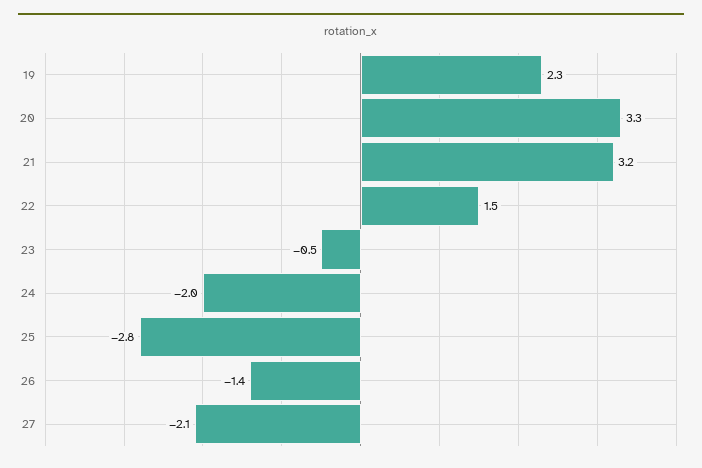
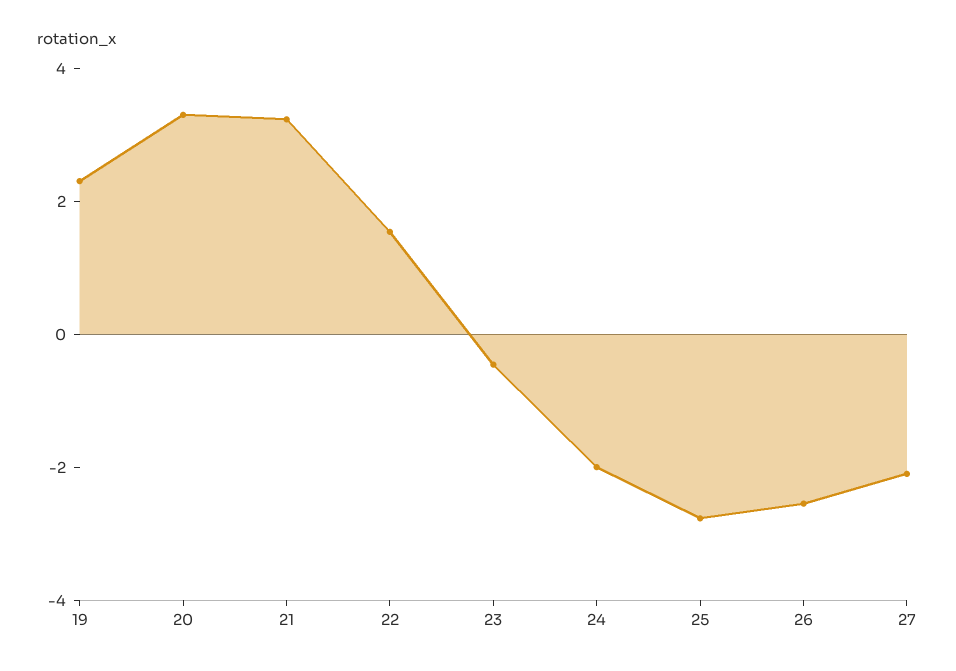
  {
    "19": 2.3,
    "20": 3.3,
    "21": 3.2,
    "22": 1.5,
    "23": -0.5,
    "24": -2,
    "25": -2.8,
-   "26": -1.4,
+   "26": -2.5,
    "27": -2.1
  }

